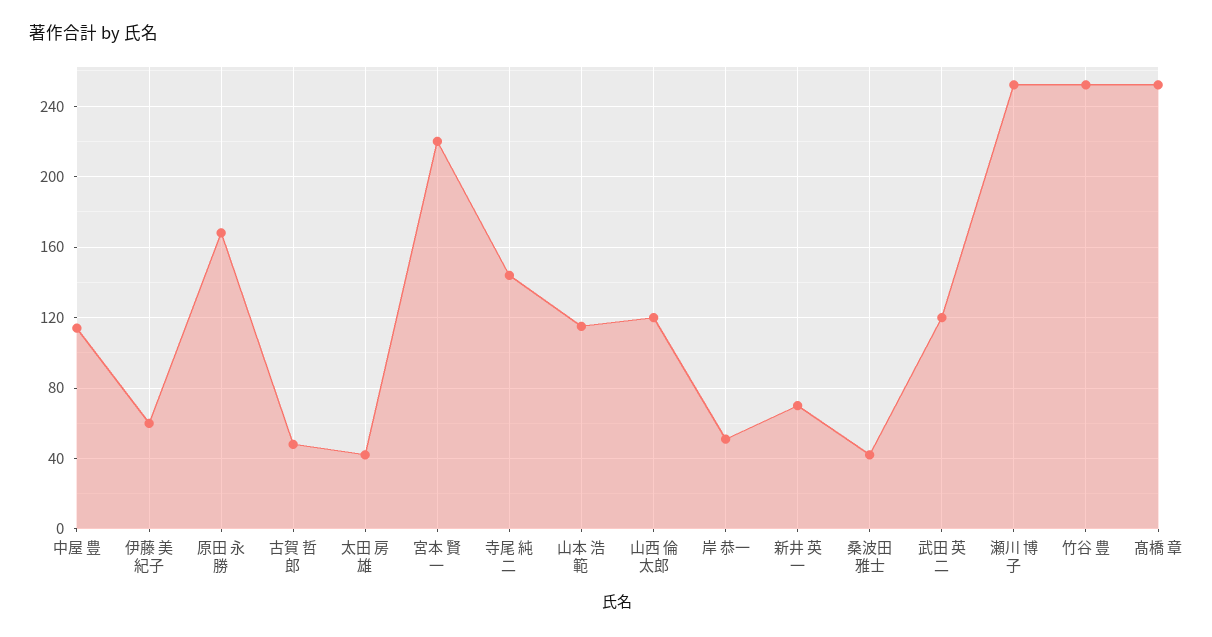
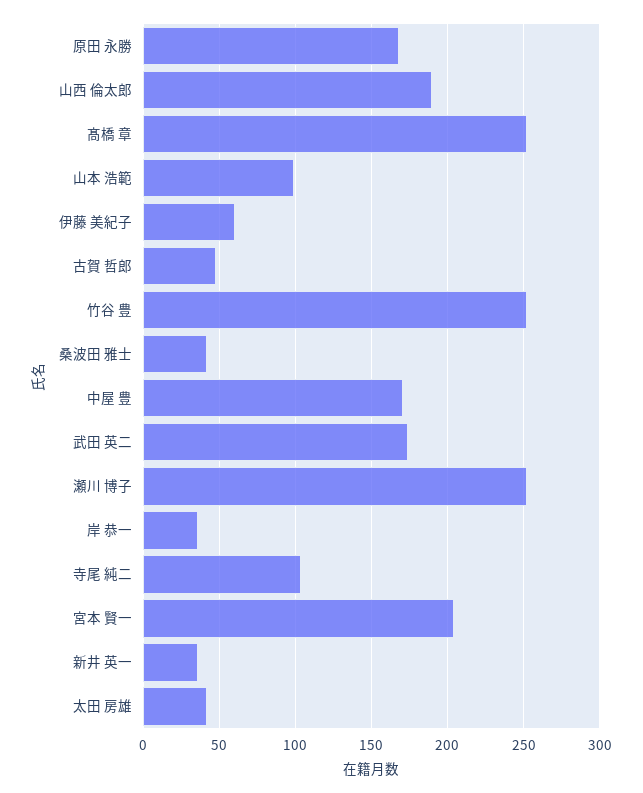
  {
-   "中屋 豊": 115,
+   "中屋 豊": 170,
    "伊藤 美紀子": 60,
    "原田 永勝": 170,
    "古賀 哲郎": 50,
    "太田 房雄": 40,
-   "宮本 賢一": 220,
+   "宮本 賢一": 205,
-   "寺尾 純二": 145,
+   "寺尾 純二": 105,
-   "山本 浩範": 115,
+   "山本 浩範": 100,
-   "山西 倫太郎": 120,
+   "山西 倫太郎": 190,
-   "岸 恭一": 50,
+   "岸 恭一": 35,
-   "新井 英一": 70,
+   "新井 英一": 35,
    "桑波田 雅士": 40,
-   "武田 英二": 120,
+   "武田 英二": 175,
    "瀬川 博子": 250,
    "竹谷 豊": 250,
    "髙橋 章": 250
  }

